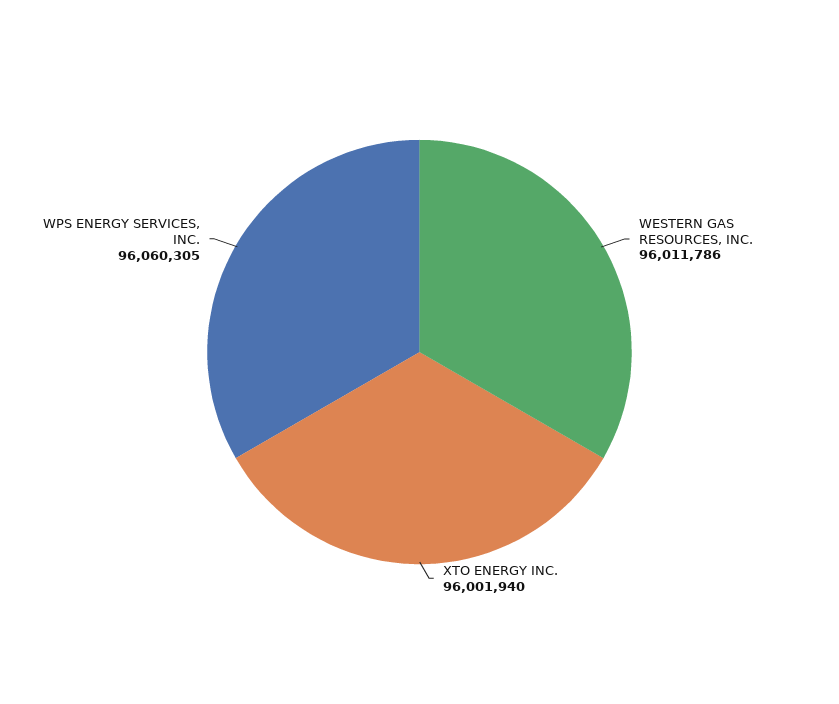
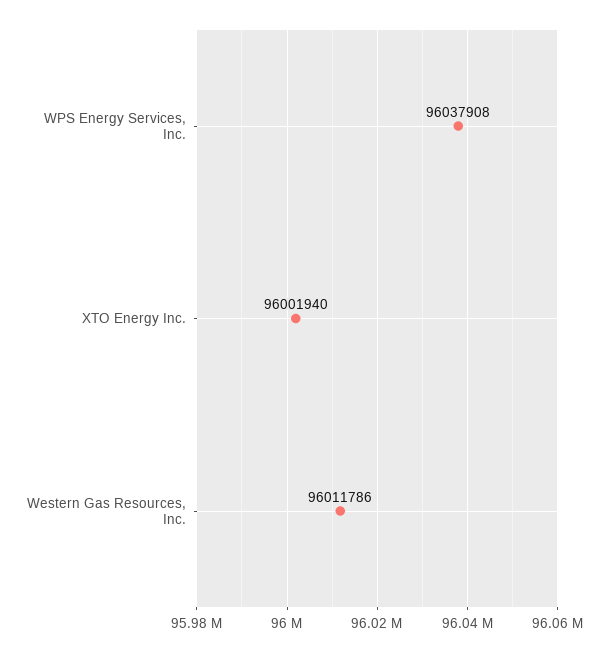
  {
    "WESTERN GAS RESOURCES, INC.": 96011786,
    "XTO ENERGY INC.": 96001940,
-   "WPS ENERGY SERVICES, INC.": 96060305
+   "WPS ENERGY SERVICES, INC.": 96037908
  }

